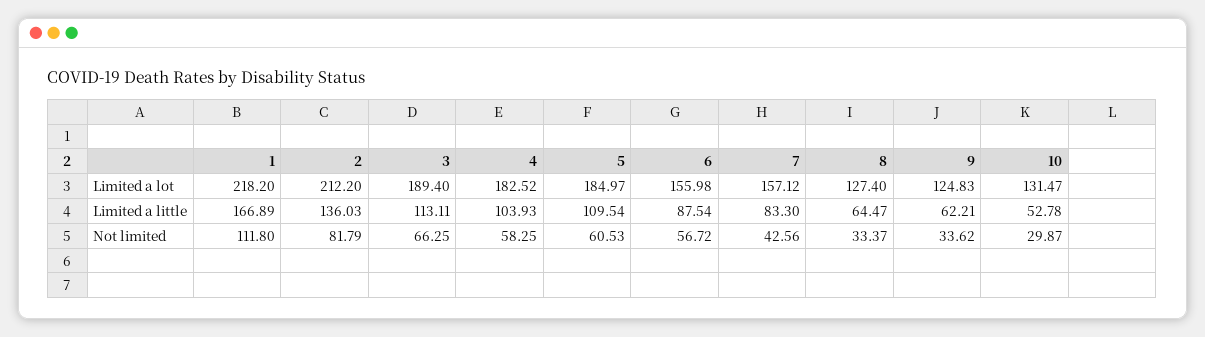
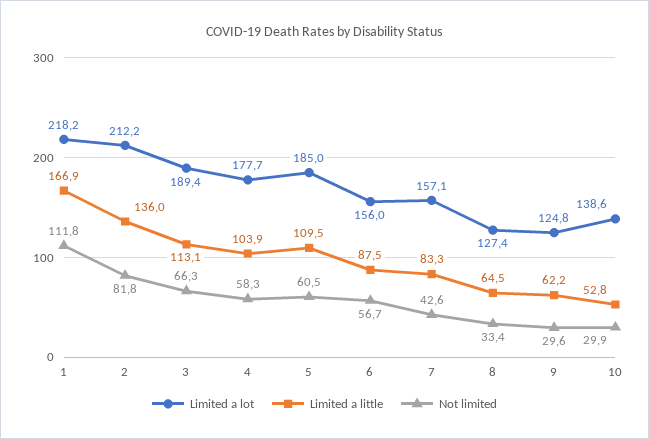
  {
    "Limited a lot": {
      "1": 218.2,
      "2": 212.2,
      "3": 189.4,
-     "4": 182.52,
+     "4": 177.7,
      "5": 184.97,
      "6": 155.98,
      "7": 157.12,
      "8": 127.4,
      "9": 124.83,
-     "10": 131.47
+     "10": 138.6
    },
    "Limited a little": {
      "1": 166.89,
      "2": 136.03,
      "3": 113.11,
      "4": 103.93,
      "5": 109.54,
      "6": 87.54,
      "7": 83.3,
      "8": 64.47,
      "9": 62.21,
      "10": 52.78
    },
    "Not limited": {
      "1": 111.8,
      "2": 81.79,
      "3": 66.25,
      "4": 58.25,
      "5": 60.53,
      "6": 56.72,
      "7": 42.56,
      "8": 33.37,
-     "9": 33.62,
+     "9": 29.6,
      "10": 29.87
    }
  }

